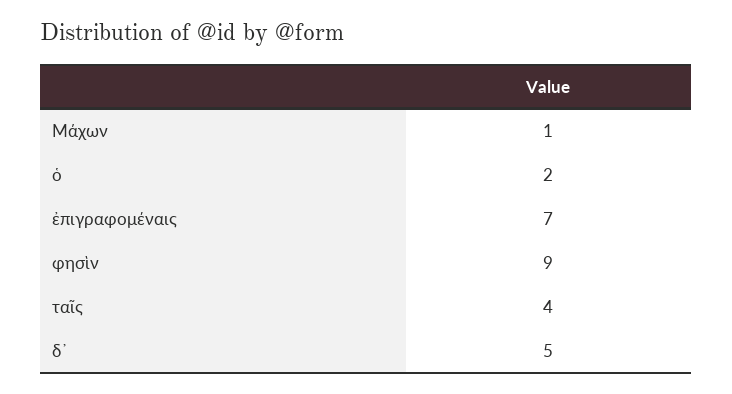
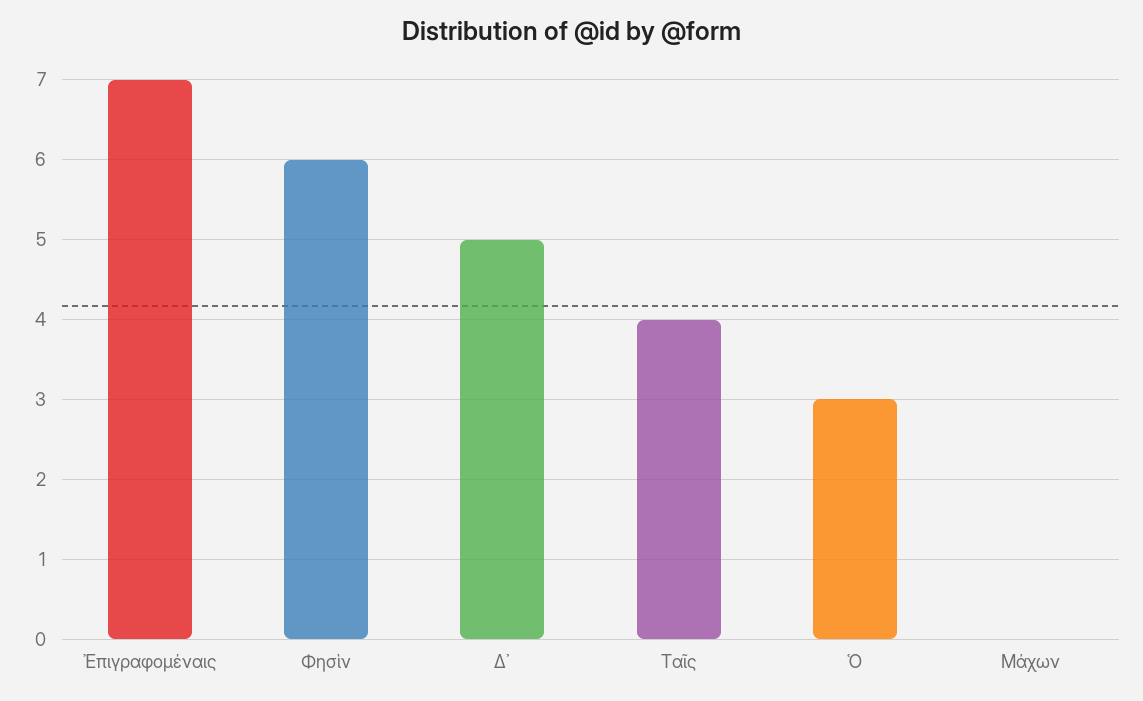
  {
-   "Μάχων": 1,
+   "Μάχων": 0,
-   "ὁ": 2,
+   "ὁ": 3,
    "ἐπιγραφομέναις": 7,
-   "φησὶν": 9,
+   "φησὶν": 6,
    "ταῖς": 4,
    "δ᾽": 5
  }

